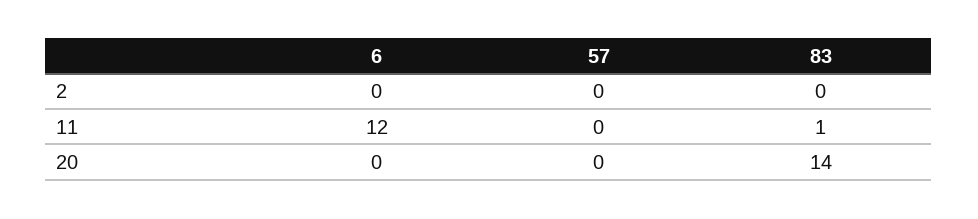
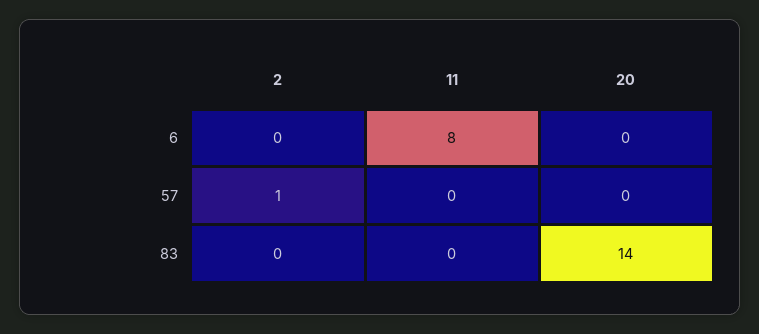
  {
    "6": {
      "2": 0,
-     "11": 12,
+     "11": 8,
      "20": 0
    },
    "57": {
-     "2": 0,
+     "2": 1,
      "11": 0,
      "20": 0
    },
    "83": {
      "2": 0,
-     "11": 1,
+     "11": 0,
      "20": 14
    }
  }

